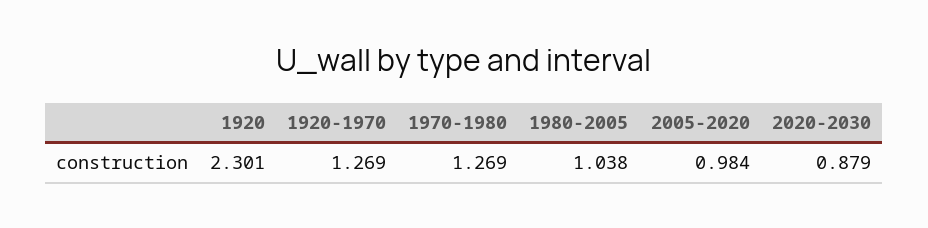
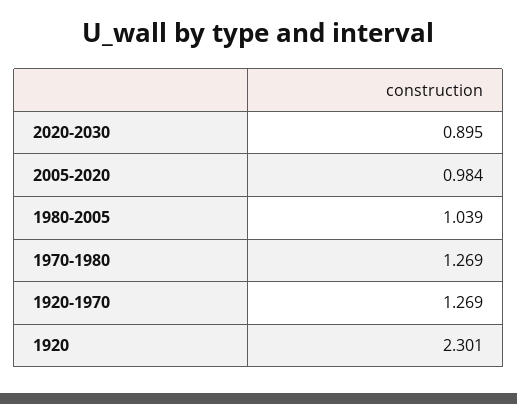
  {
    "1920": 2.301,
    "1920-1970": 1.269,
    "1970-1980": 1.269,
-   "1980-2005": 1.038,
+   "1980-2005": 1.039,
    "2005-2020": 0.984,
-   "2020-2030": 0.879
+   "2020-2030": 0.895
  }

